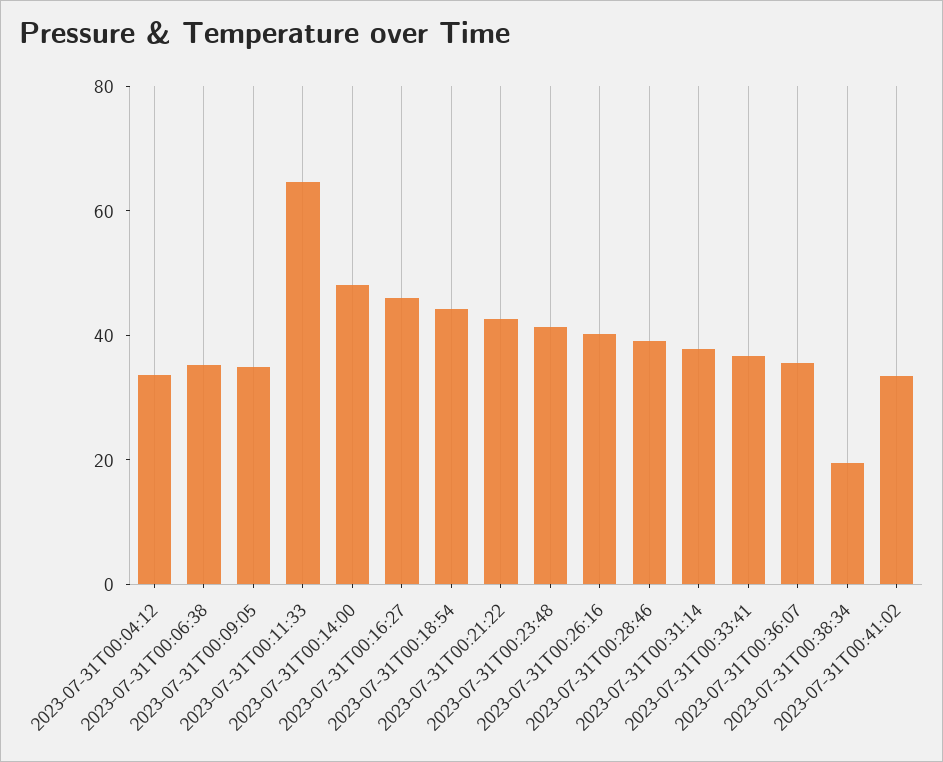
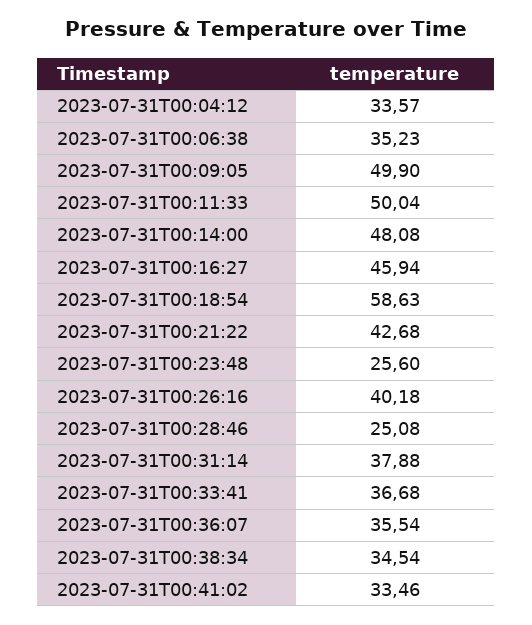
  {
    "2023-07-31T00:04:12": 33.57,
    "2023-07-31T00:06:38": 35.23,
-   "2023-07-31T00:09:05": 35,
+   "2023-07-31T00:09:05": 49.9,
-   "2023-07-31T00:11:33": 65,
+   "2023-07-31T00:11:33": 50.04,
    "2023-07-31T00:14:00": 48.08,
    "2023-07-31T00:16:27": 45.94,
-   "2023-07-31T00:18:54": 45,
+   "2023-07-31T00:18:54": 58.63,
    "2023-07-31T00:21:22": 42.68,
-   "2023-07-31T00:23:48": 40,
+   "2023-07-31T00:23:48": 25.6,
    "2023-07-31T00:26:16": 40.18,
-   "2023-07-31T00:28:46": 40,
+   "2023-07-31T00:28:46": 25.08,
    "2023-07-31T00:31:14": 37.88,
    "2023-07-31T00:33:41": 36.68,
    "2023-07-31T00:36:07": 35.54,
-   "2023-07-31T00:38:34": 20,
+   "2023-07-31T00:38:34": 34.54,
    "2023-07-31T00:41:02": 33.46
  }

